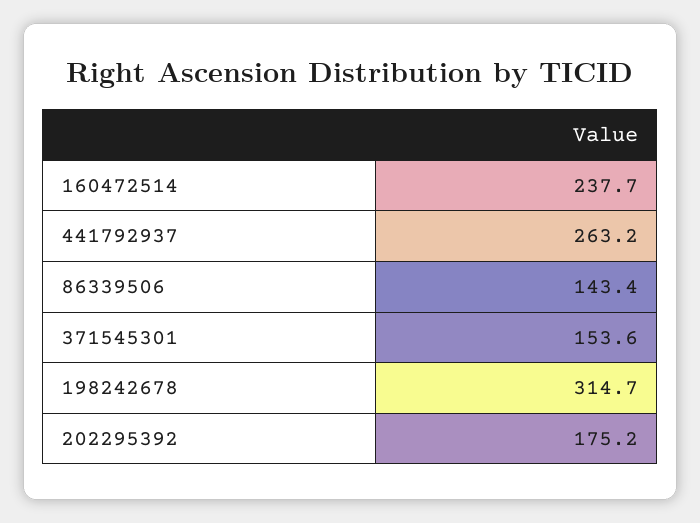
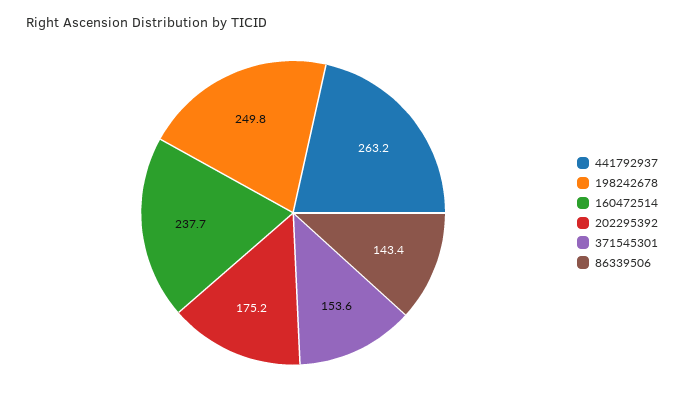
  {
    "160472514": 237.7,
    "441792937": 263.2,
    "86339506": 143.4,
    "371545301": 153.6,
-   "198242678": 314.7,
+   "198242678": 249.8,
    "202295392": 175.2
  }

